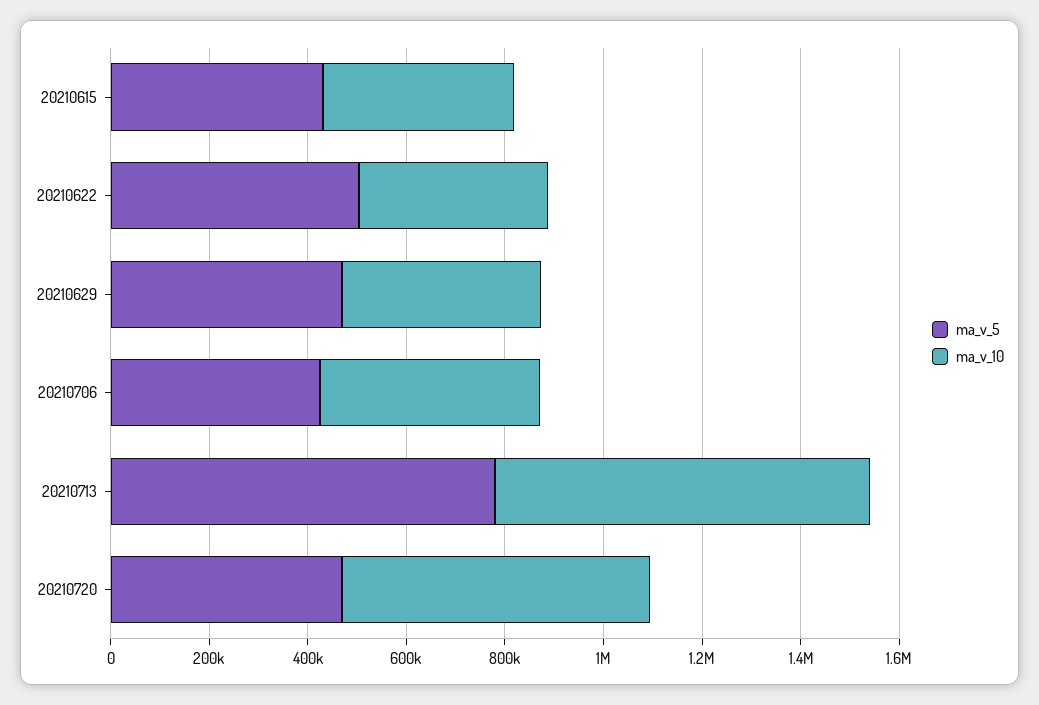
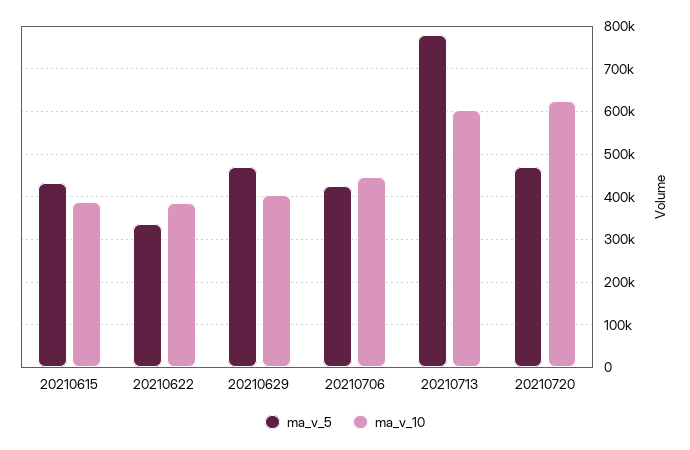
  {
    "ma_v_5": {
      "20210615": 440000,
-     "20210622": 500000,
+     "20210622": 340000,
      "20210629": 460000,
      "20210706": 420000,
      "20210713": 780000,
      "20210720": 460000
    },
    "ma_v_10": {
      "20210615": 380000,
      "20210622": 380000,
      "20210629": 400000,
      "20210706": 440000,
-     "20210713": 750000,
+     "20210713": 600000,
      "20210720": 620000
    }
  }

